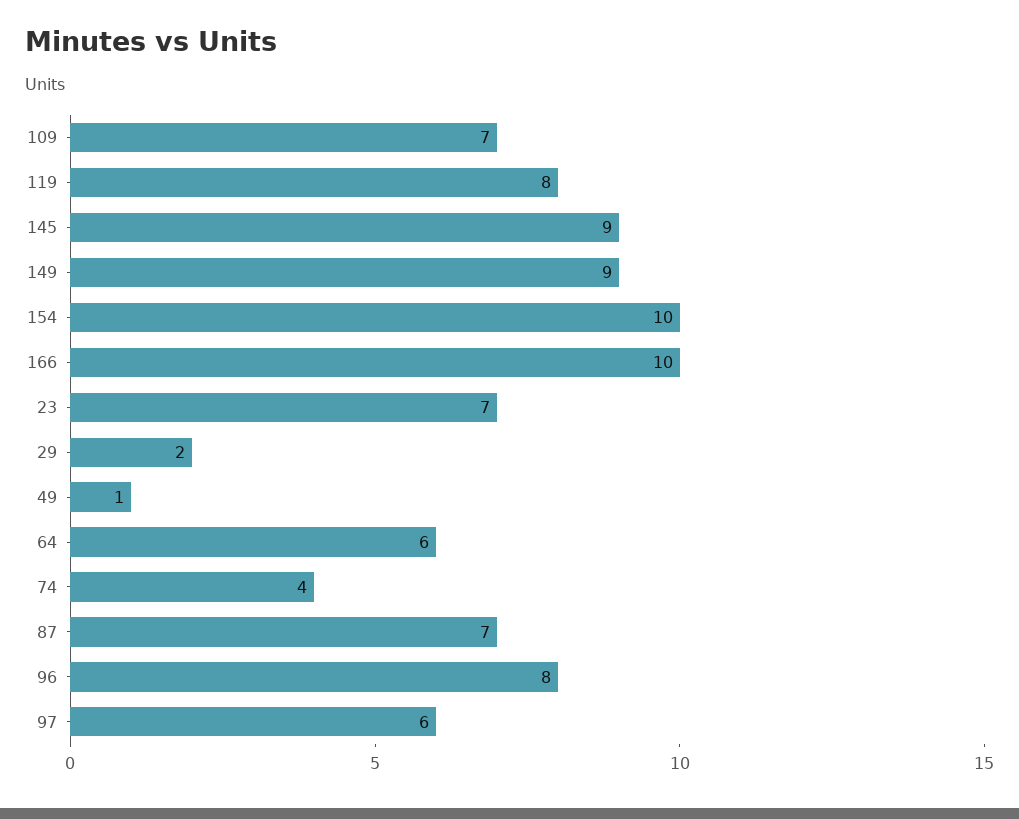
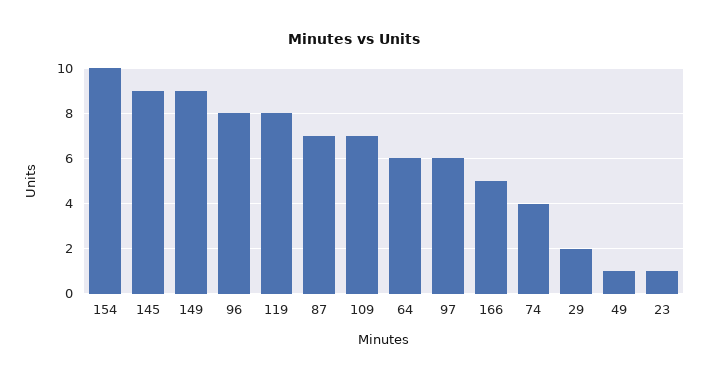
  {
    "109": 7,
    "119": 8,
    "145": 9,
    "149": 9,
    "154": 10,
-   "166": 10,
+   "166": 5,
-   "23": 7,
+   "23": 1,
    "29": 2,
    "49": 1,
    "64": 6,
    "74": 4,
    "87": 7,
    "96": 8,
    "97": 6
  }

